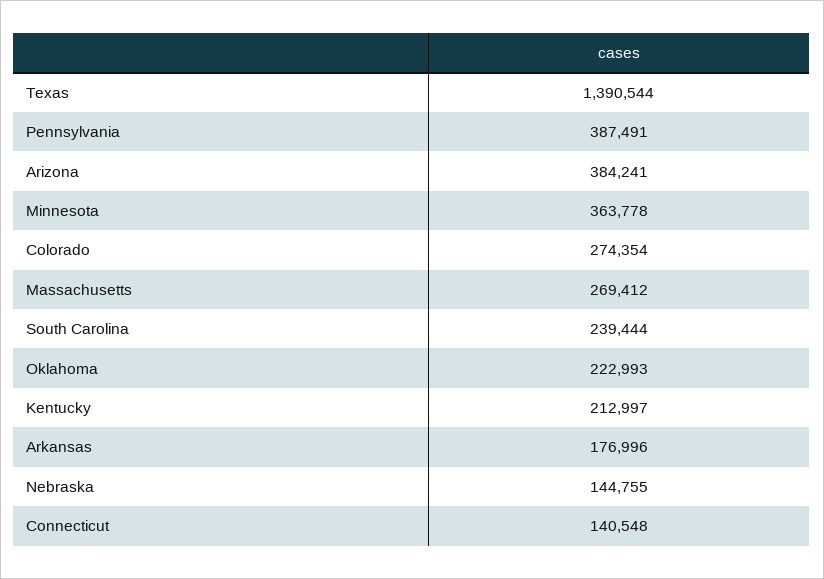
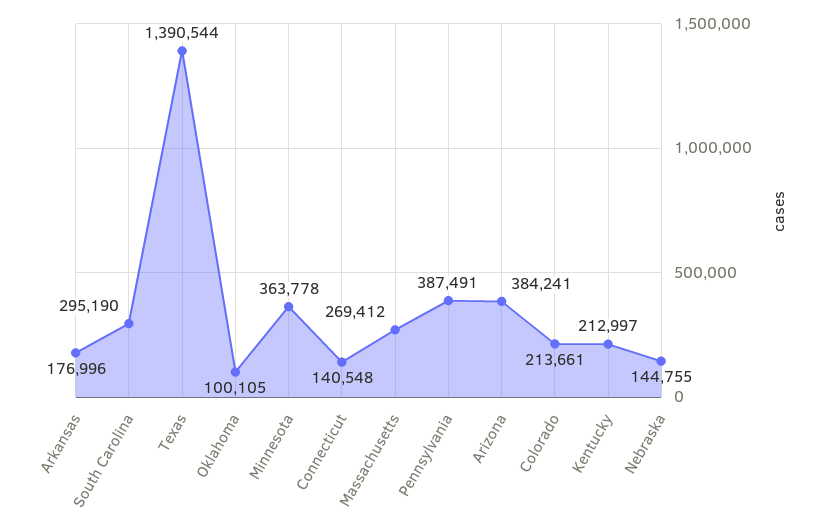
  {
    "Texas": 1390544,
    "Pennsylvania": 387491,
    "Arizona": 384241,
    "Minnesota": 363778,
-   "Colorado": 274354,
+   "Colorado": 213661,
    "Massachusetts": 269412,
-   "South Carolina": 239444,
+   "South Carolina": 295190,
-   "Oklahoma": 222993,
+   "Oklahoma": 100105,
    "Kentucky": 212997,
    "Arkansas": 176996,
    "Nebraska": 144755,
    "Connecticut": 140548
  }

